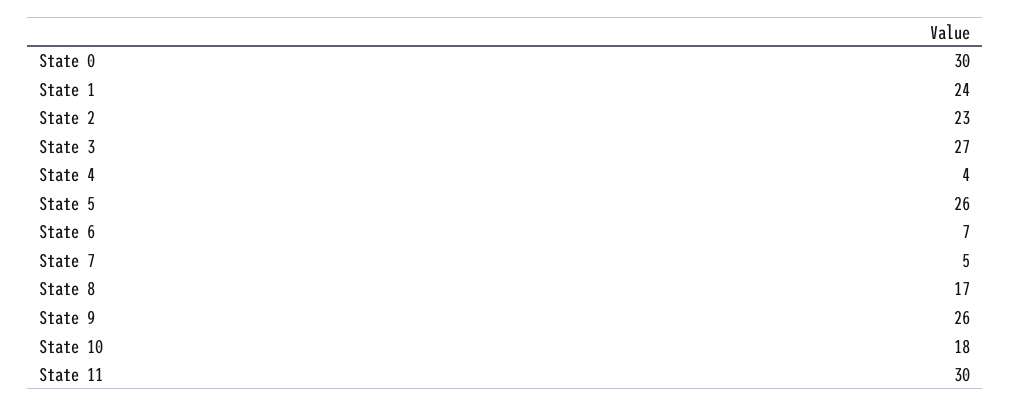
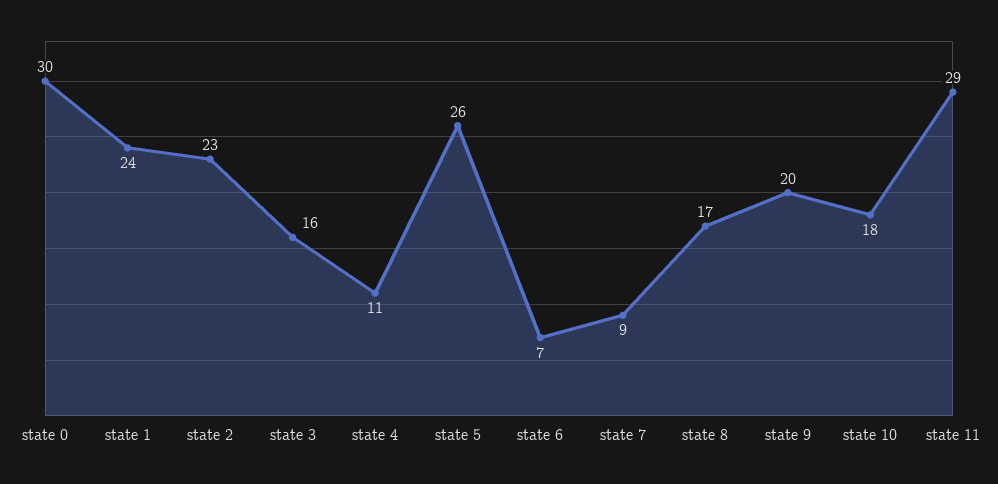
  {
    "State 0": 30,
    "State 1": 24,
    "State 2": 23,
-   "State 3": 27,
+   "State 3": 16,
-   "State 4": 4,
+   "State 4": 11,
    "State 5": 26,
    "State 6": 7,
-   "State 7": 5,
+   "State 7": 9,
    "State 8": 17,
-   "State 9": 26,
+   "State 9": 20,
    "State 10": 18,
-   "State 11": 30
+   "State 11": 29
  }

